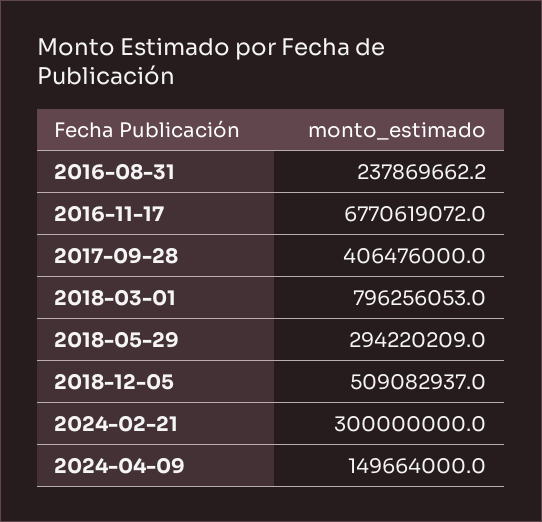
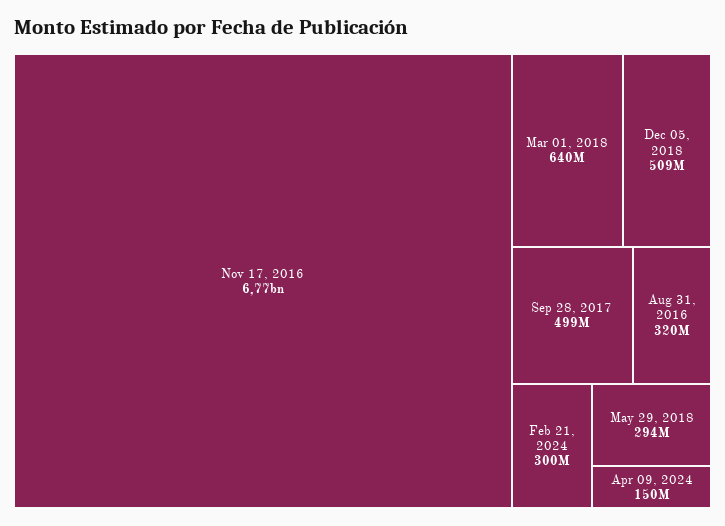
  {
-   "2016-08-31": 237869662.2,
+   "2016-08-31": 320000000,
    "2016-11-17": 6770619072,
-   "2017-09-28": 406476000,
+   "2017-09-28": 499000000,
-   "2018-03-01": 796256053,
+   "2018-03-01": 640000000,
    "2018-05-29": 294220209,
    "2018-12-05": 509082937,
    "2024-02-21": 300000000,
    "2024-04-09": 149664000
  }

